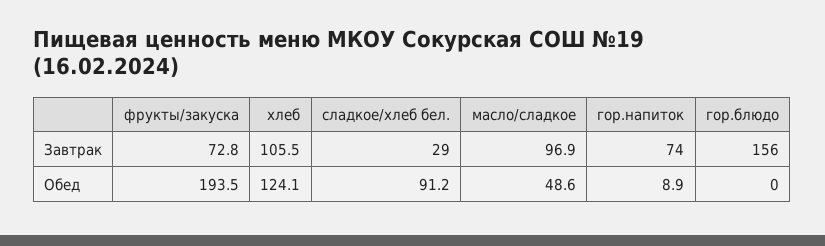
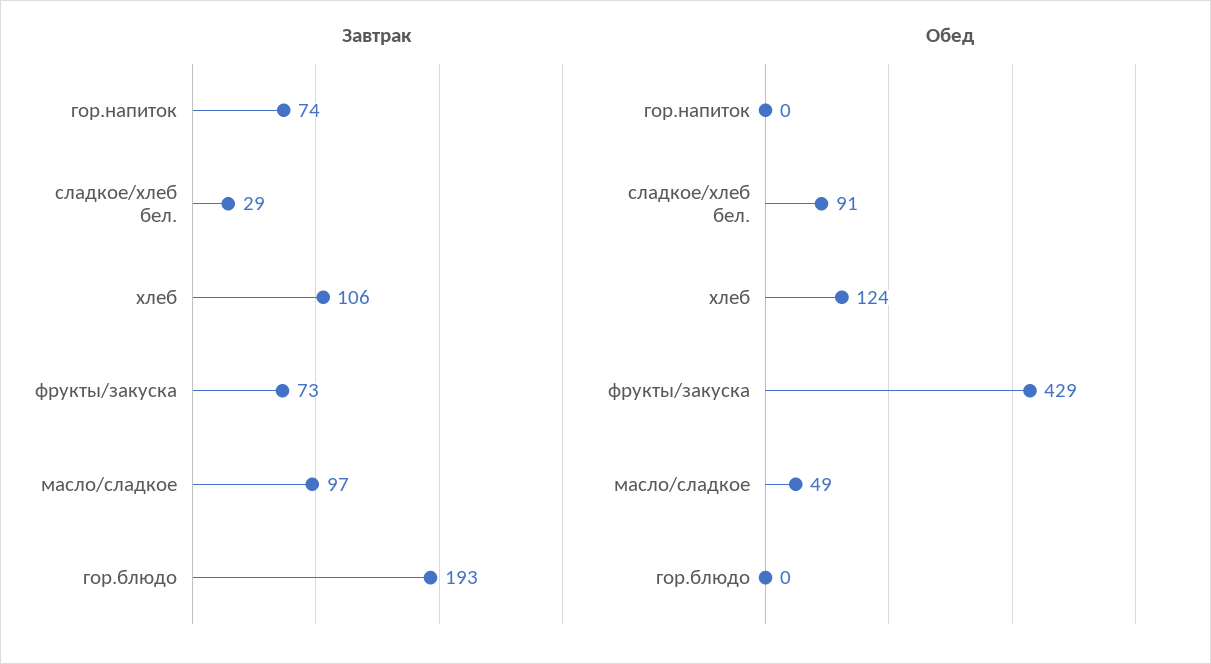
  {
    "Завтрак": {
      "фрукты/закуска": 72.8,
      "хлеб": 105.5,
      "сладкое/хлеб бел.": 29,
      "масло/сладкое": 96.9,
      "гор.напиток": 74,
-     "гор.блюдо": 156
+     "гор.блюдо": 193
    },
    "Обед": {
-     "фрукты/закуска": 193.5,
+     "фрукты/закуска": 429,
      "хлеб": 124.1,
      "сладкое/хлеб бел.": 91.2,
      "масло/сладкое": 48.6,
-     "гор.напиток": 8.9,
+     "гор.напиток": 0,
      "гор.блюдо": 0
    }
  }

